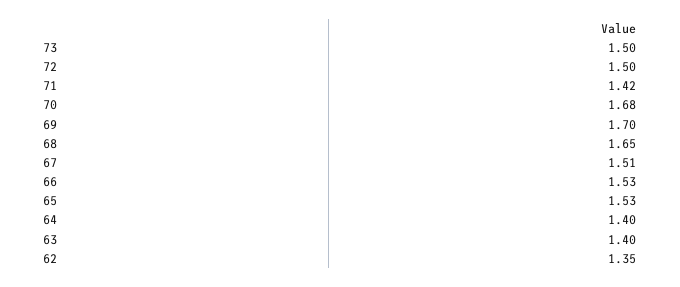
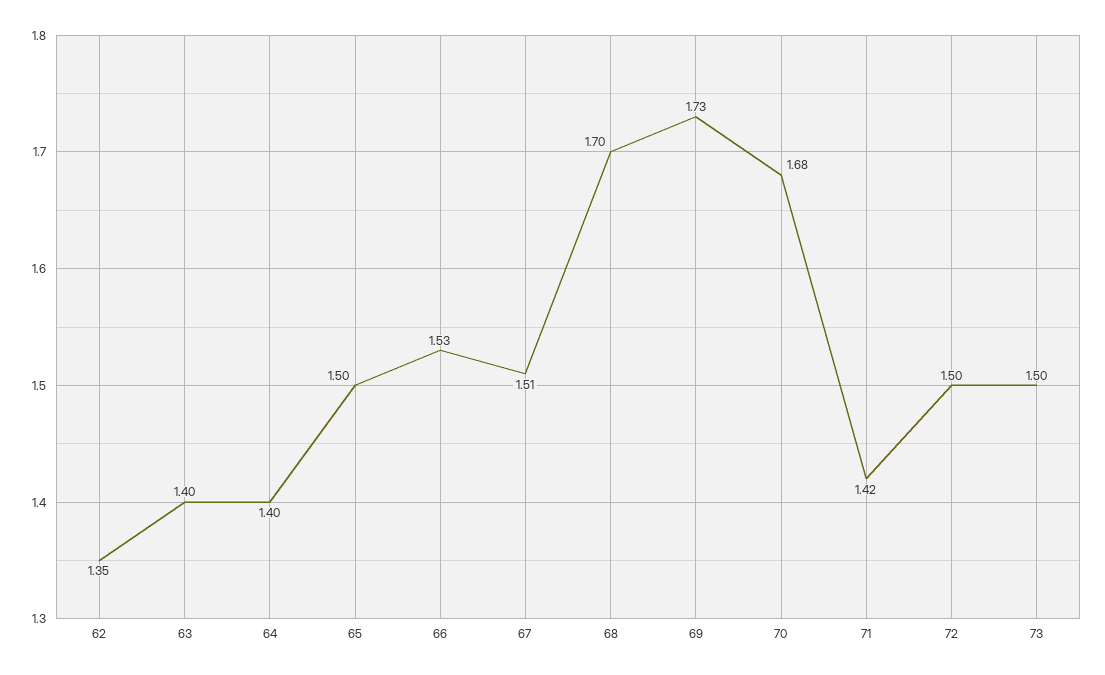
  {
    "73": 1.5,
    "72": 1.5,
    "71": 1.42,
    "70": 1.68,
-   "69": 1.7,
+   "69": 1.73,
-   "68": 1.65,
+   "68": 1.7,
    "67": 1.51,
    "66": 1.53,
-   "65": 1.53,
+   "65": 1.5,
    "64": 1.4,
    "63": 1.4,
    "62": 1.35
  }

